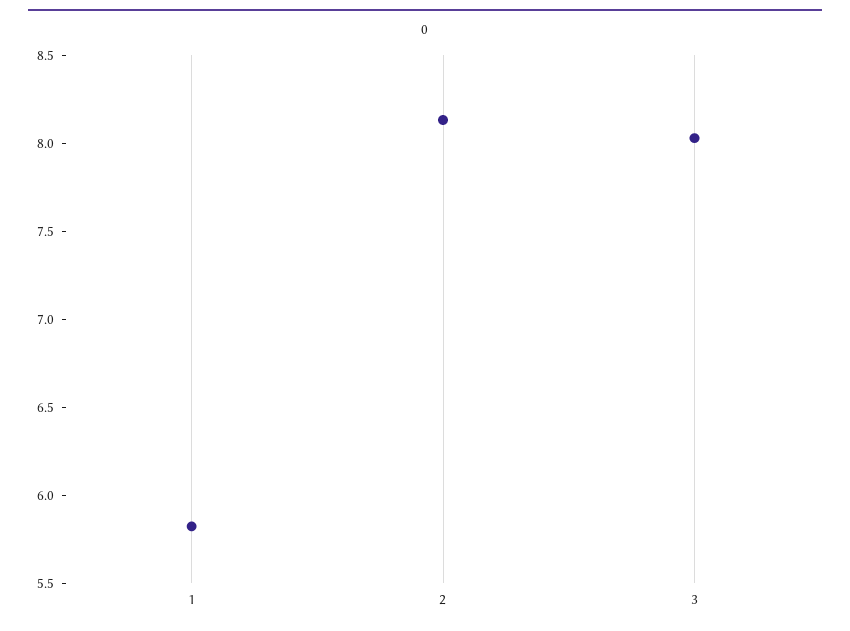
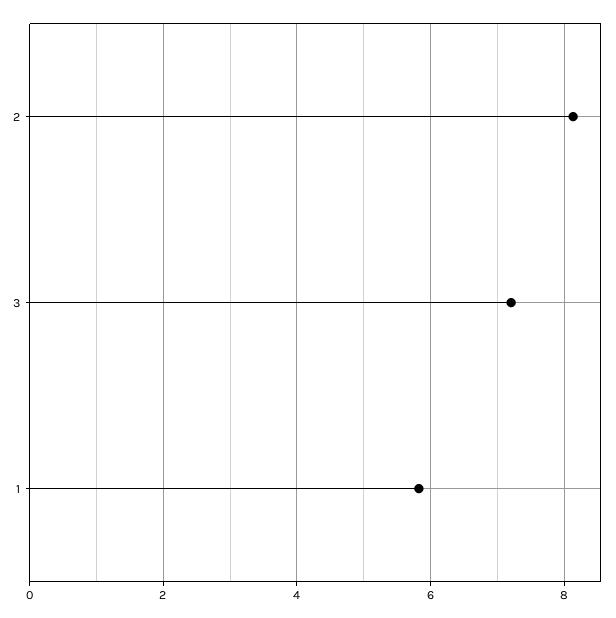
  {
    "1": 5.8,
    "2": 8.1,
-   "3": 8
+   "3": 7.2
  }

